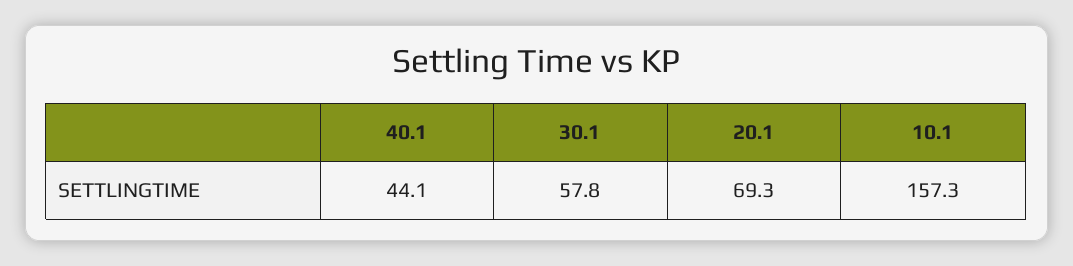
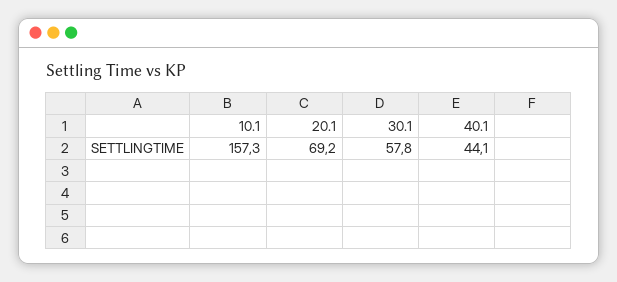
  {
    "40.1": 44.1,
    "30.1": 57.8,
-   "20.1": 69.3,
+   "20.1": 69.2,
    "10.1": 157.3
  }

